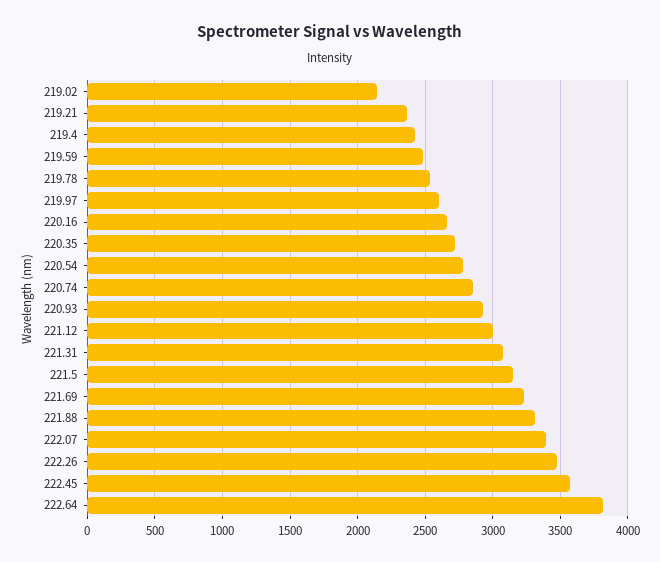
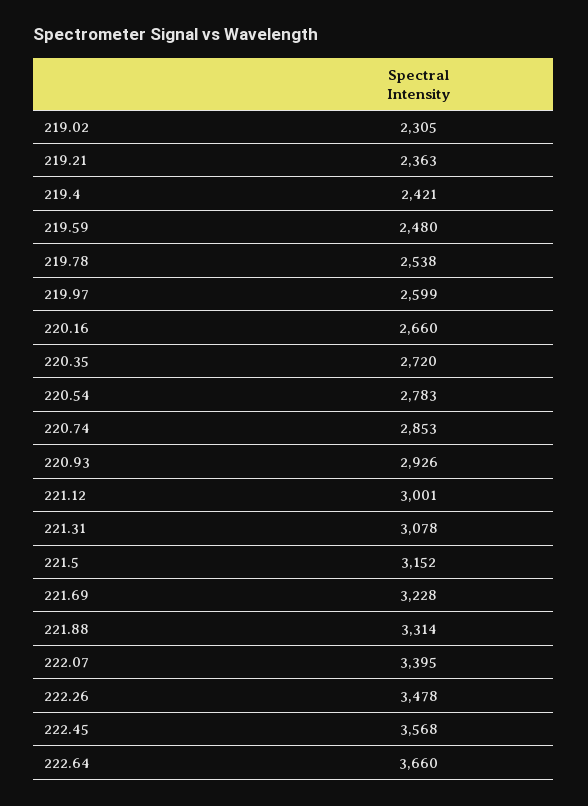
  {
-   "219.02": 2150,
+   "219.02": 2305,
    "219.21": 2363,
    "219.4": 2421,
    "219.59": 2480,
    "219.78": 2538,
    "219.97": 2599,
    "220.16": 2660,
    "220.35": 2720,
    "220.54": 2783,
    "220.74": 2853,
    "220.93": 2926,
    "221.12": 3001,
    "221.31": 3078,
    "221.5": 3152,
    "221.69": 3228,
    "221.88": 3314,
    "222.07": 3395,
    "222.26": 3478,
    "222.45": 3568,
-   "222.64": 3800
+   "222.64": 3660
  }

